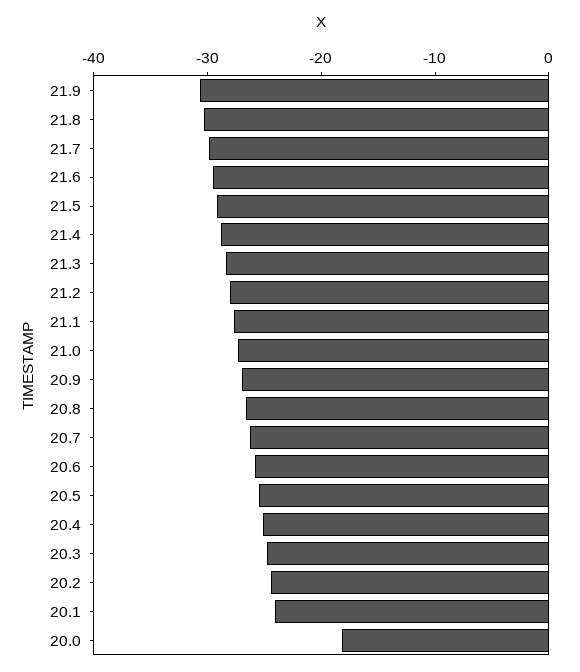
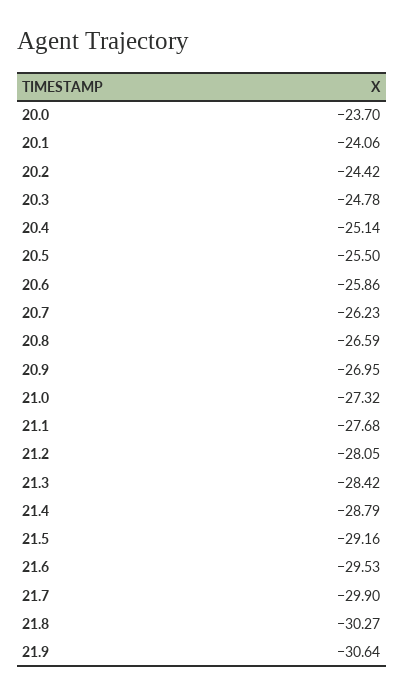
  {
    "21.9": -30.64,
    "21.8": -30.27,
    "21.7": -29.9,
    "21.6": -29.53,
    "21.5": -29.16,
    "21.4": -28.79,
    "21.3": -28.42,
    "21.2": -28.05,
    "21.1": -27.68,
    "21.0": -27.32,
    "20.9": -26.95,
    "20.8": -26.59,
    "20.7": -26.23,
    "20.6": -25.86,
    "20.5": -25.5,
    "20.4": -25.14,
    "20.3": -24.78,
    "20.2": -24.42,
    "20.1": -24.06,
-   "20.0": -18
+   "20.0": -23.7
  }

